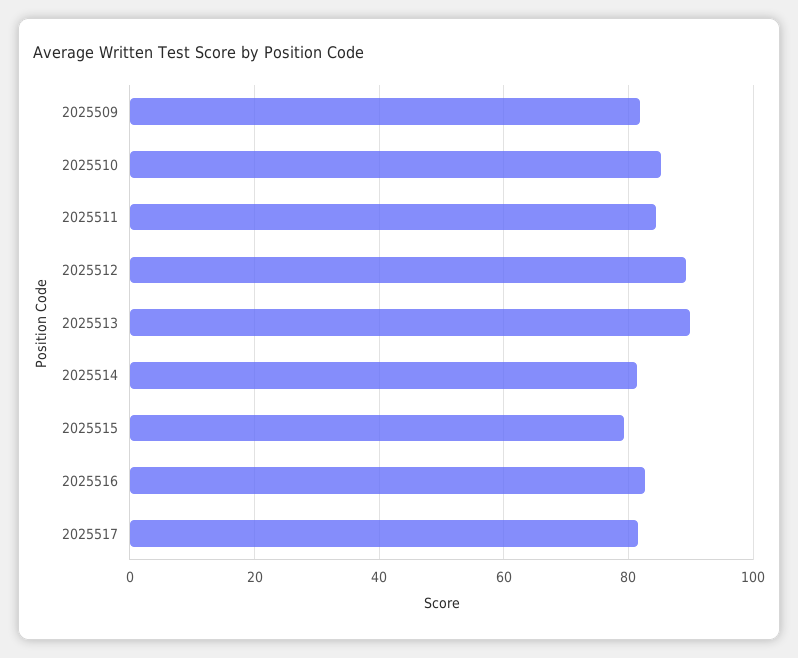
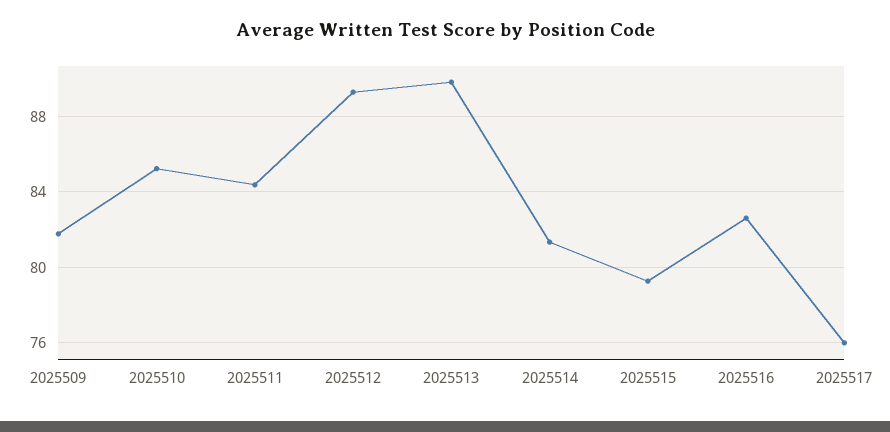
  {
    "2025509": 82,
    "2025510": 85,
    "2025511": 84.5,
    "2025512": 89.5,
    "2025513": 90,
    "2025514": 81.5,
    "2025515": 79.5,
    "2025516": 82.5,
-   "2025517": 82
+   "2025517": 76
  }

